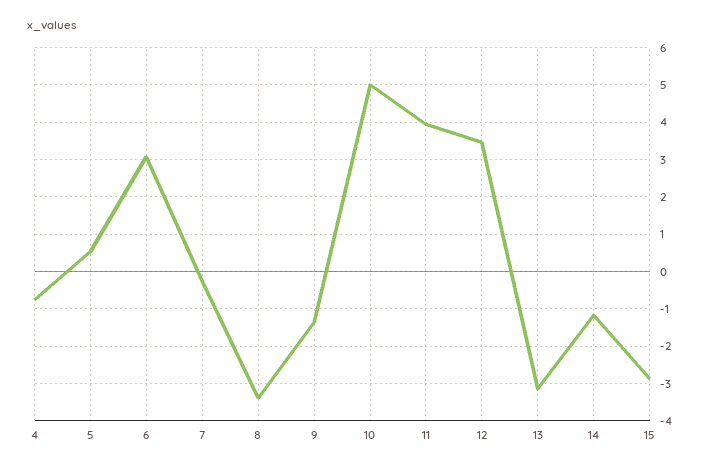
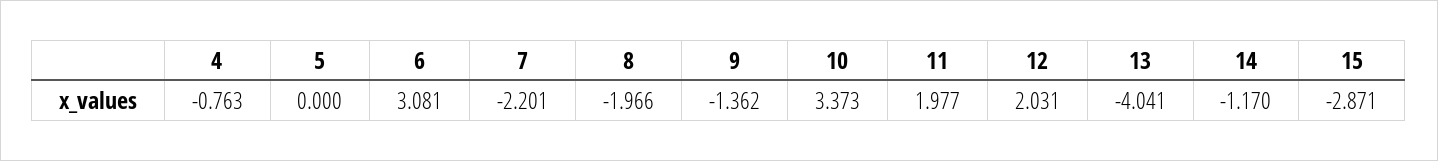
  {
    "4": -0.763,
-   "5": 0.6,
+   "5": 0,
    "6": 3.081,
-   "7": -0.2,
+   "7": -2.201,
-   "8": -3.4,
+   "8": -1.966,
    "9": -1.362,
-   "10": 5,
+   "10": 3.373,
-   "11": 4,
+   "11": 1.977,
-   "12": 3.4,
+   "12": 2.031,
-   "13": -3.2,
+   "13": -4.041,
    "14": -1.17,
    "15": -2.871
  }

